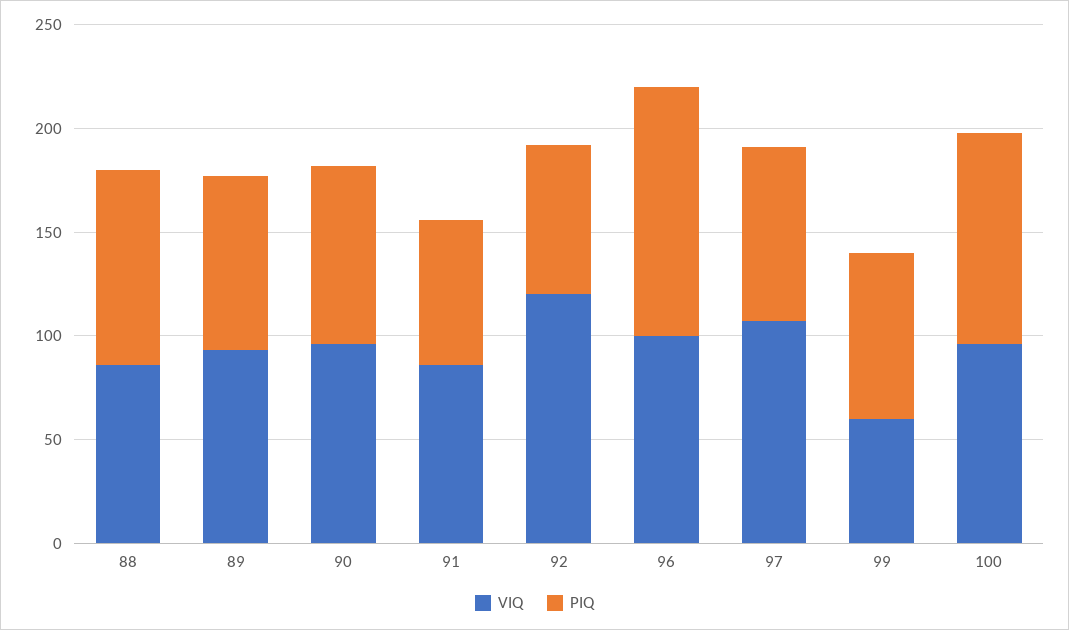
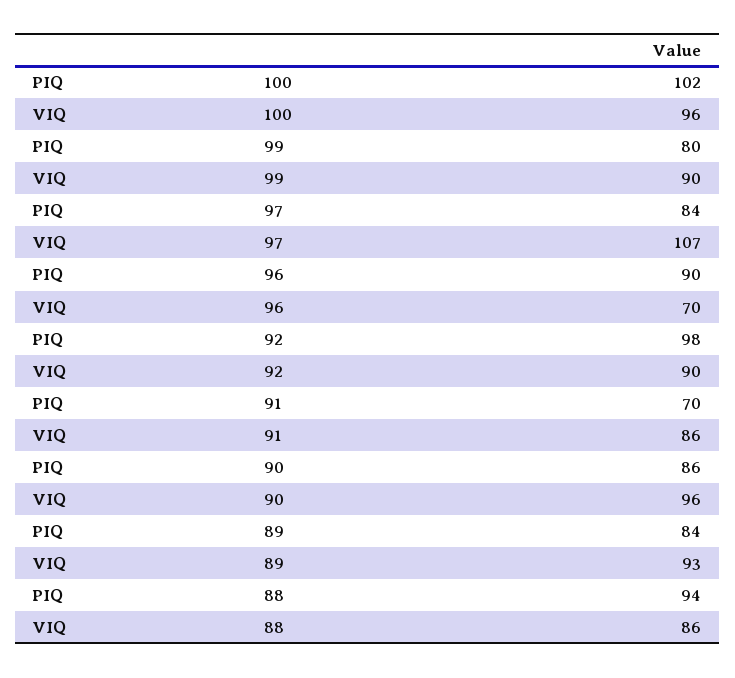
  {
    "VIQ": {
      "88": 86,
      "89": 93,
      "90": 96,
      "91": 86,
-     "92": 120,
+     "92": 90,
-     "96": 100,
+     "96": 70,
      "97": 107,
-     "99": 60,
+     "99": 90,
      "100": 96
    },
    "PIQ": {
      "88": 94,
      "89": 84,
      "90": 86,
      "91": 70,
-     "92": 70,
+     "92": 98,
-     "96": 120,
+     "96": 90,
      "97": 84,
      "99": 80,
      "100": 102
    }
  }

